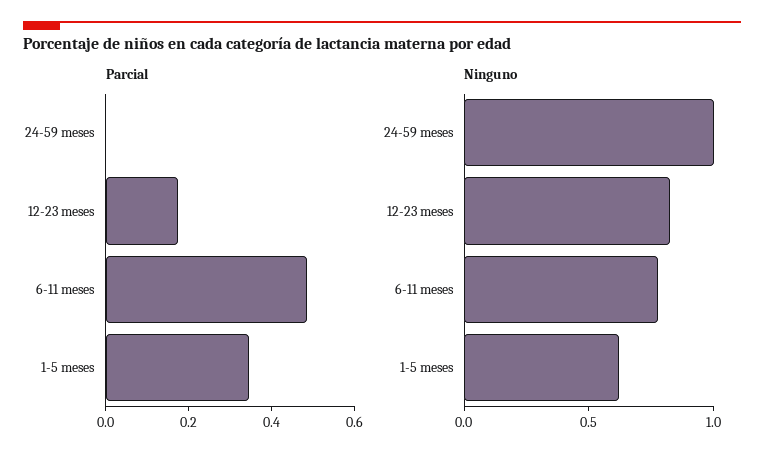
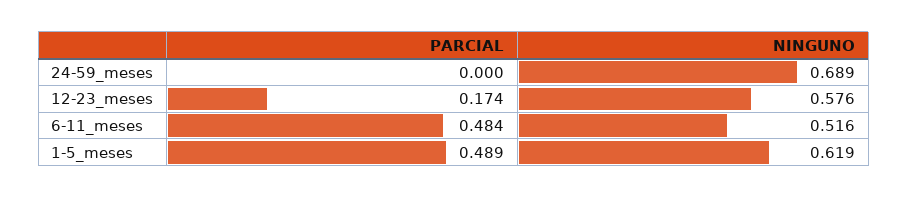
  {
    "Parcial": {
      "24-59 meses": 0,
      "12-23 meses": 0.174,
      "6-11 meses": 0.484,
-     "1-5 meses": 0.35
+     "1-5 meses": 0.489
    },
    "Ninguno": {
-     "24-59 meses": 1,
+     "24-59 meses": 0.689,
-     "12-23 meses": 0.8,
+     "12-23 meses": 0.576,
-     "6-11 meses": 0.8,
+     "6-11 meses": 0.516,
      "1-5 meses": 0.619
    }
  }

